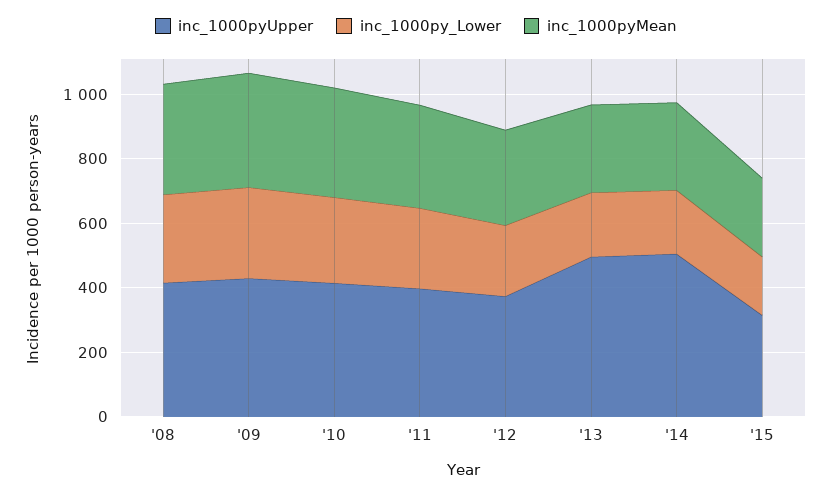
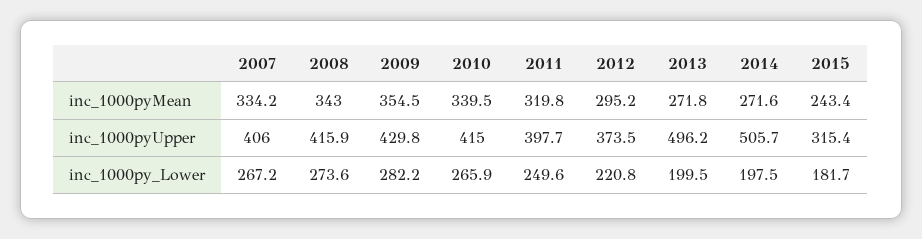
  {
    "inc_1000pyUpper": {
      "'08": 415.9,
      "'09": 429.8,
      "'10": 415,
      "'11": 397.7,
      "'12": 373.5,
      "'13": 496.2,
      "'14": 505.7,
-     "'15": 315.4
+     "'15": 315.4,
+     "2007": 406
    },
    "inc_1000py_Lower": {
      "'08": 273.6,
      "'09": 282.2,
      "'10": 265.9,
      "'11": 249.6,
      "'12": 220.8,
      "'13": 199.5,
      "'14": 197.5,
-     "'15": 181.7
+     "'15": 181.7,
+     "2007": 267.2
    },
    "inc_1000pyMean": {
      "'08": 343,
      "'09": 354.5,
      "'10": 339.5,
      "'11": 319.8,
      "'12": 295.2,
      "'13": 271.8,
      "'14": 271.6,
-     "'15": 243.4
+     "'15": 243.4,
+     "2007": 334.2
    }
  }

